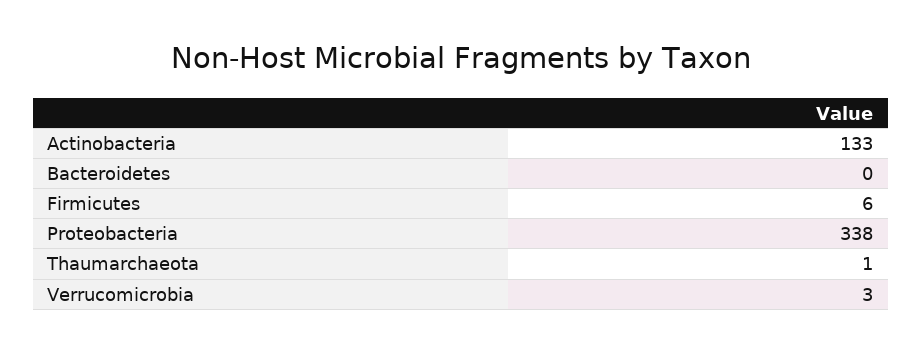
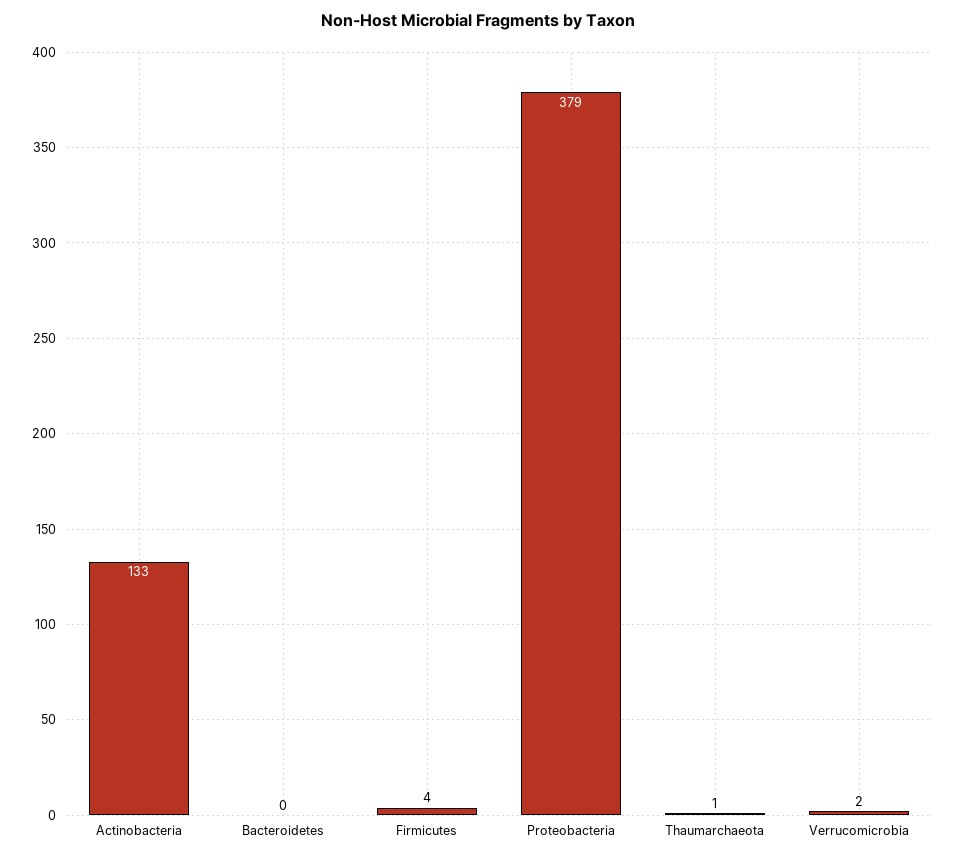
  {
    "Actinobacteria": 133,
    "Bacteroidetes": 0,
-   "Firmicutes": 6,
+   "Firmicutes": 4,
-   "Proteobacteria": 338,
+   "Proteobacteria": 379,
    "Thaumarchaeota": 1,
-   "Verrucomicrobia": 3
+   "Verrucomicrobia": 2
  }

